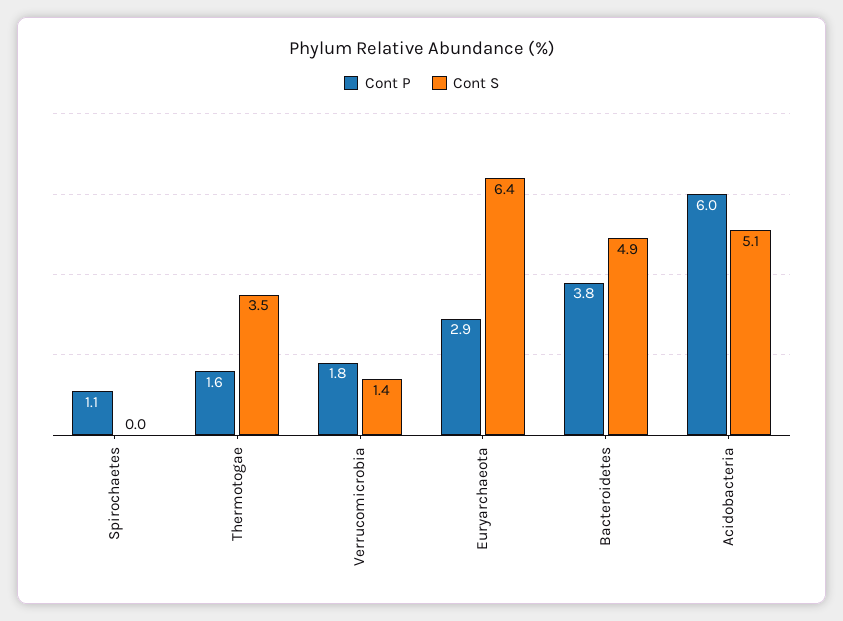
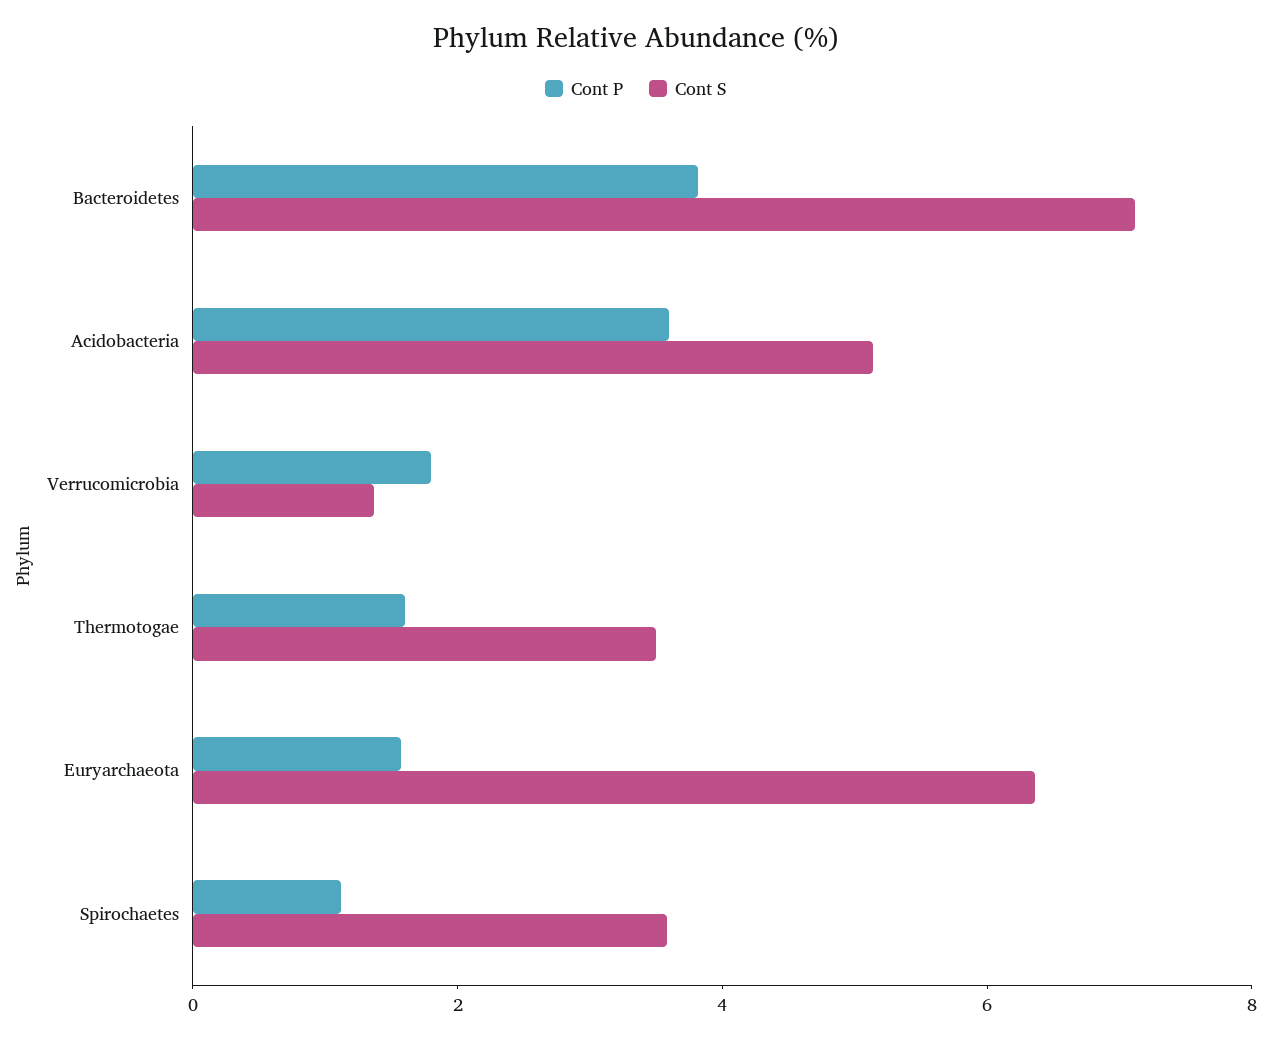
  {
    "Cont P": {
      "Spirochaetes": 1.1,
      "Thermotogae": 1.6,
      "Verrucomicrobia": 1.8,
-     "Euryarchaeota": 2.9,
+     "Euryarchaeota": 1.5,
      "Bacteroidetes": 3.8,
-     "Acidobacteria": 6
+     "Acidobacteria": 3.5
    },
    "Cont S": {
-     "Spirochaetes": 0,
+     "Spirochaetes": 3.5,
      "Thermotogae": 3.5,
      "Verrucomicrobia": 1.4,
      "Euryarchaeota": 6.4,
-     "Bacteroidetes": 4.9,
+     "Bacteroidetes": 7,
      "Acidobacteria": 5.1
    }
  }

